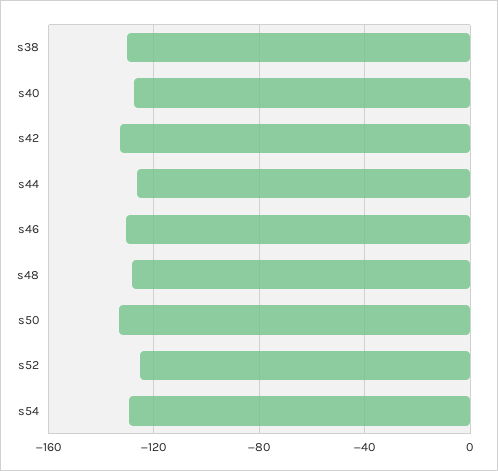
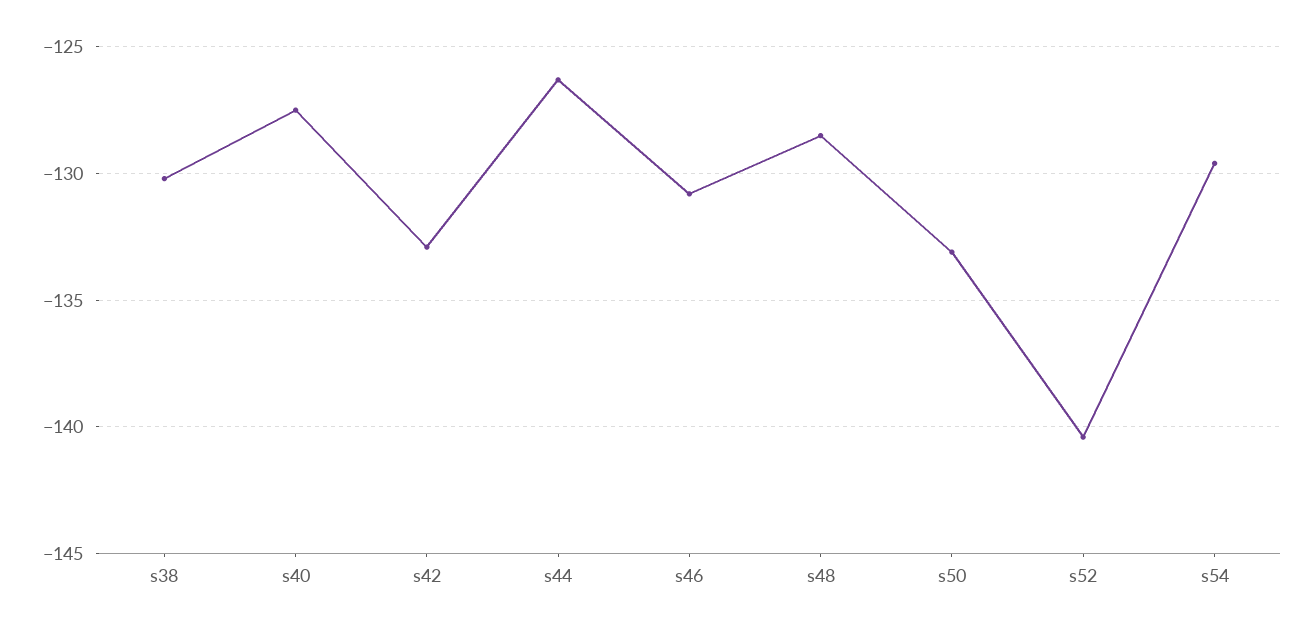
  {
    "s38": -130,
    "s40": -127.5,
    "s42": -133,
    "s44": -126.5,
    "s46": -131,
    "s48": -128.5,
    "s50": -133,
-   "s52": -125,
+   "s52": -140.5,
    "s54": -129.5
  }

